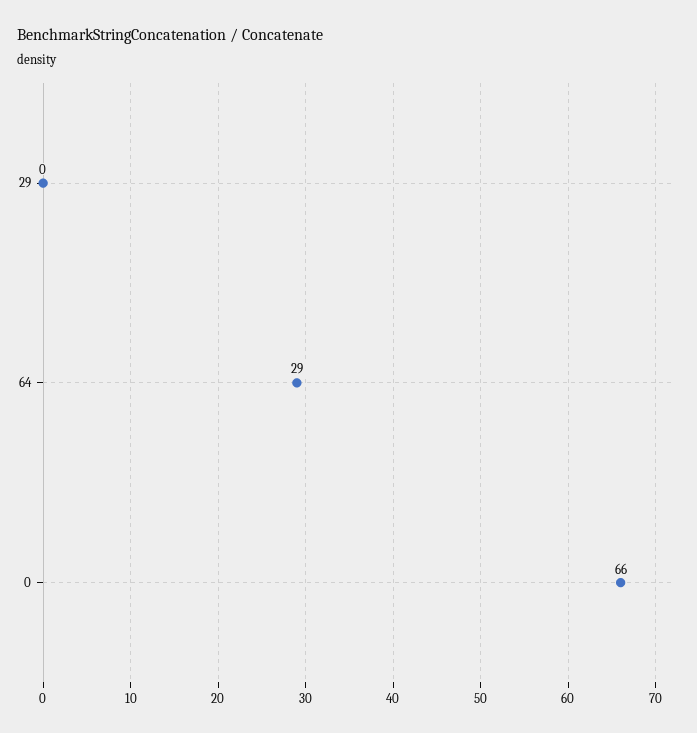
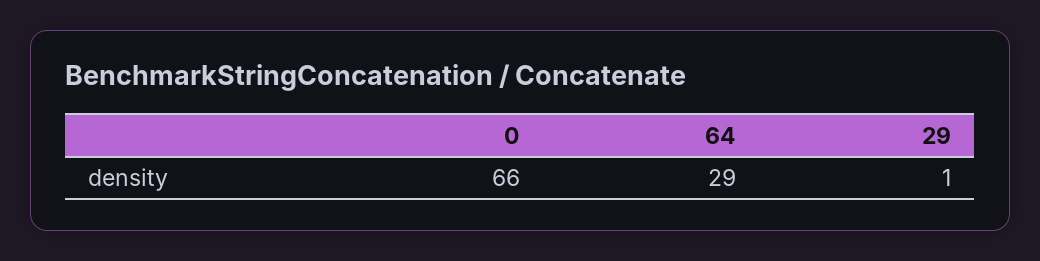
  {
-   "29": 0,
+   "29": 1,
    "64": 29,
    "0": 66
  }

